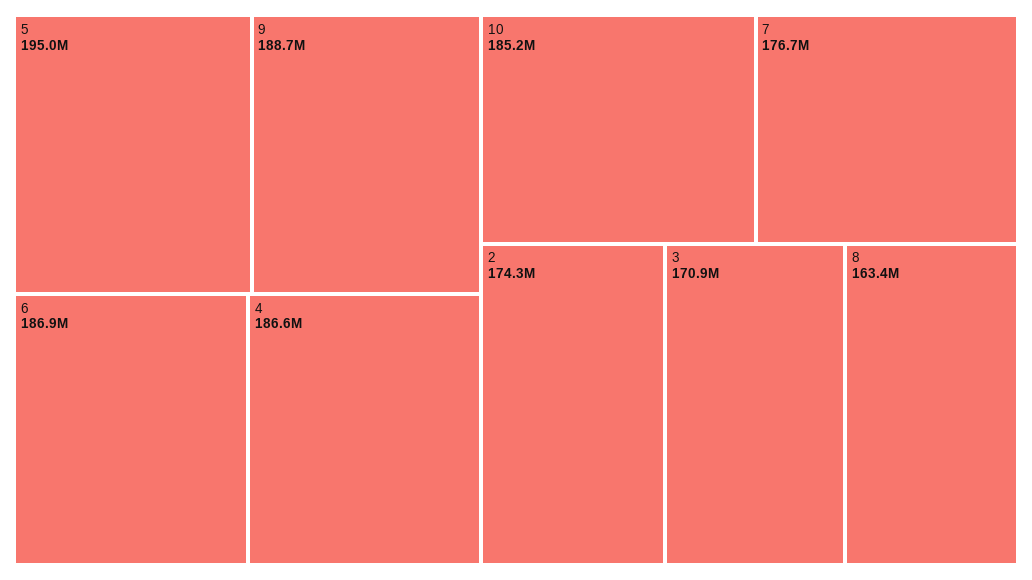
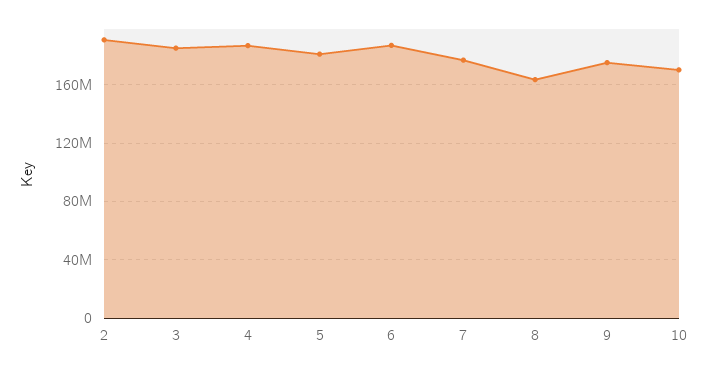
  {
-   "5": 195000000,
+   "5": 180000000,
-   "9": 188700000,
+   "9": 175000000,
    "6": 186900000,
    "4": 186600000,
-   "10": 185200000,
+   "10": 170000000,
    "7": 176700000,
-   "2": 174300000,
+   "2": 190000000,
-   "3": 170900000,
+   "3": 185000000,
    "8": 163400000
  }

